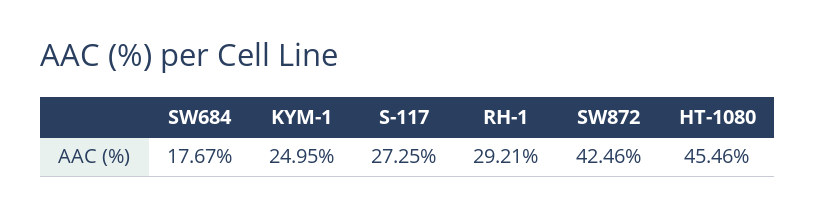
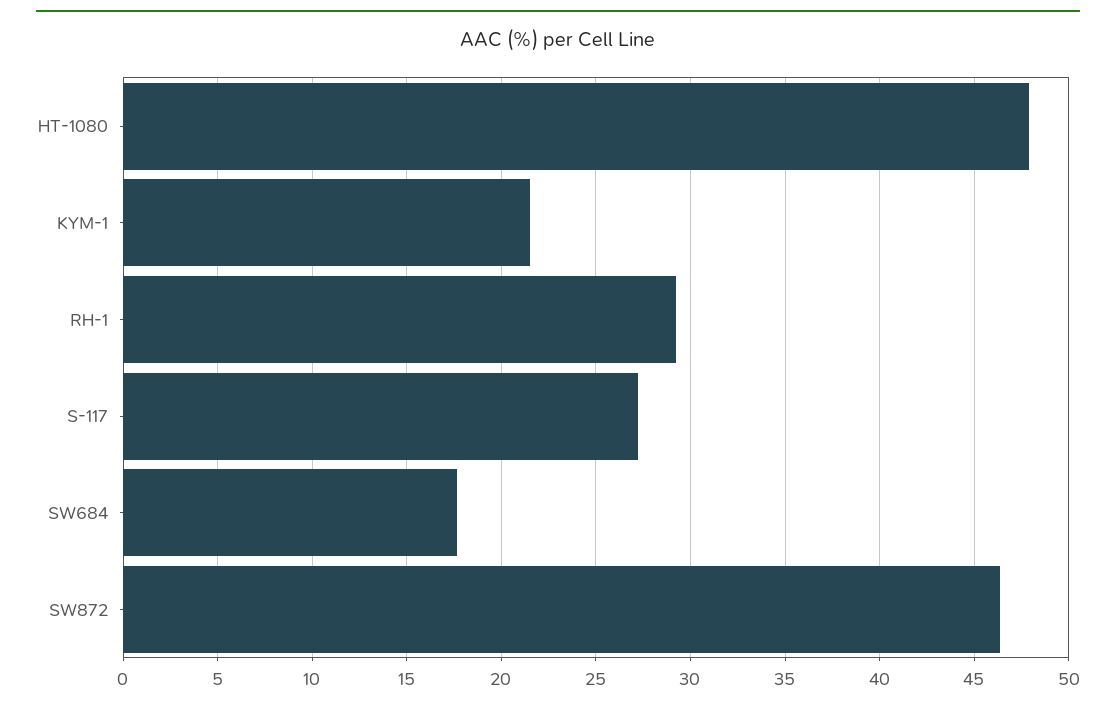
  {
    "SW684": 17.67,
-   "KYM-1": 24.95,
+   "KYM-1": 21.5,
    "S-117": 27.25,
    "RH-1": 29.21,
-   "SW872": 42.46,
+   "SW872": 46.5,
-   "HT-1080": 45.46
+   "HT-1080": 48
  }

